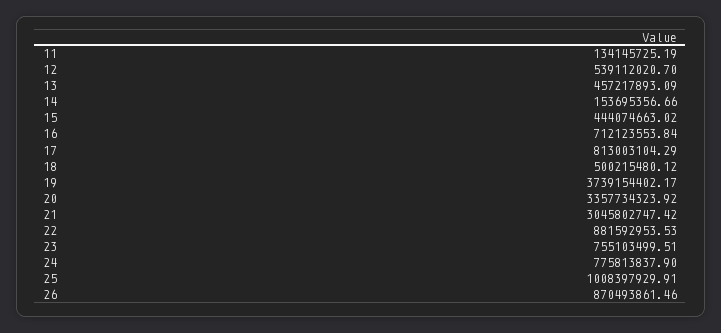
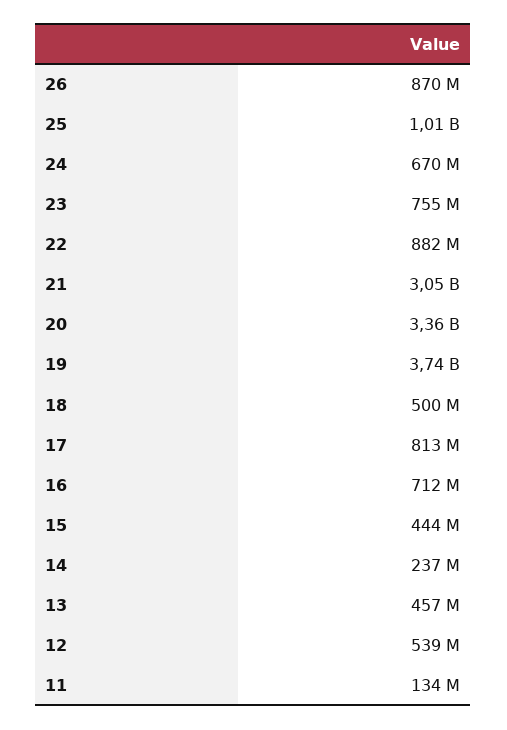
  {
    "11": 134145725.19,
    "12": 539112020.7,
    "13": 457217893.09,
-   "14": 153695356.66,
+   "14": 237000000,
    "15": 444074663.02,
    "16": 712123553.84,
    "17": 813003104.29,
    "18": 500215480.12,
    "19": 3739154402.17,
    "20": 3357734323.92,
    "21": 3045802747.42,
    "22": 881592953.53,
    "23": 755103499.51,
-   "24": 775813837.9,
+   "24": 670000000,
    "25": 1008397929.91,
    "26": 870493861.46
  }

